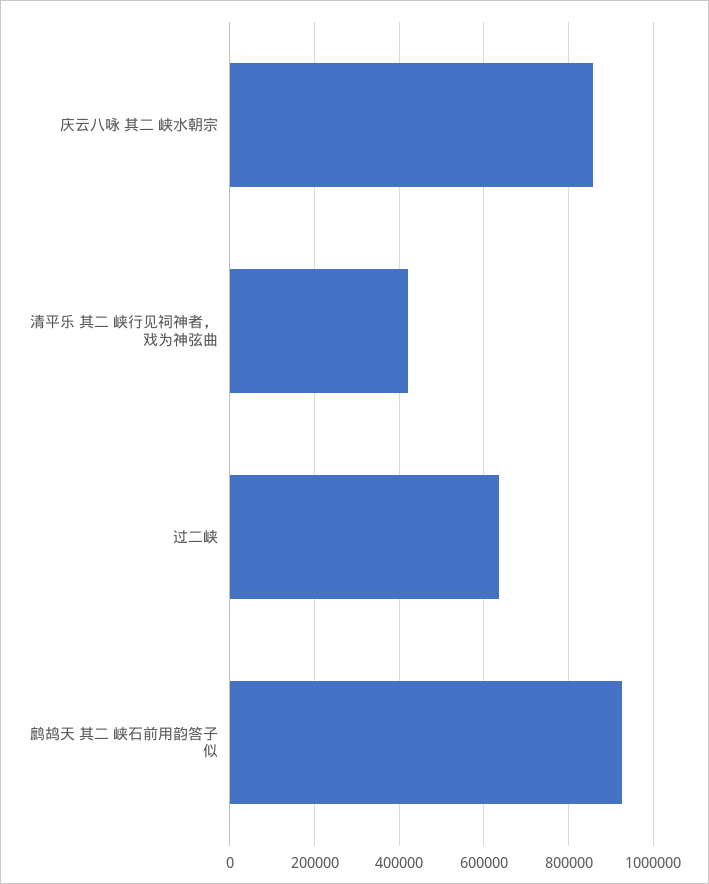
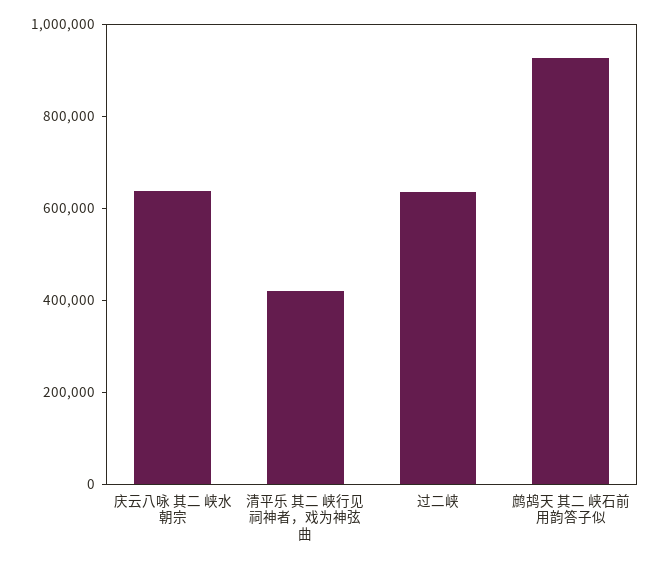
  {
-   "庆云八咏 其二 峡水朝宗": 860000,
+   "庆云八咏 其二 峡水朝宗": 650000,
    "清平乐 其二 峡行见祠神者，戏为神弦曲": 420000,
    "过二峡": 640000,
    "鹧鸪天 其二 峡石前用韵答子似": 920000
  }

